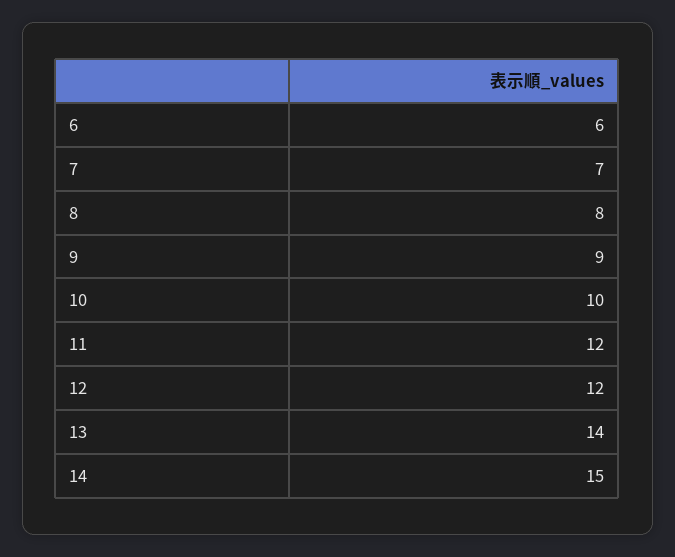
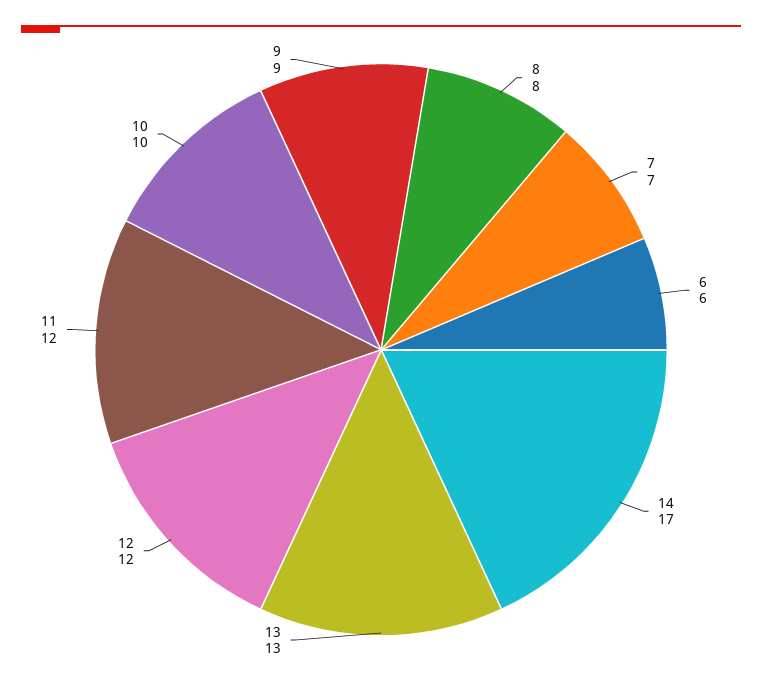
  {
    "6": 6,
    "7": 7,
    "8": 8,
    "9": 9,
    "10": 10,
    "11": 12,
    "12": 12,
-   "13": 14,
+   "13": 13,
-   "14": 15
+   "14": 17
  }

